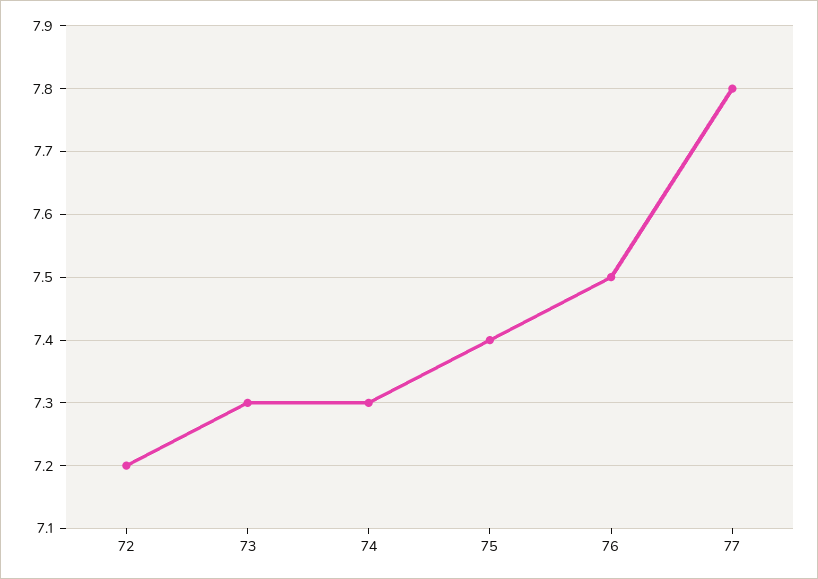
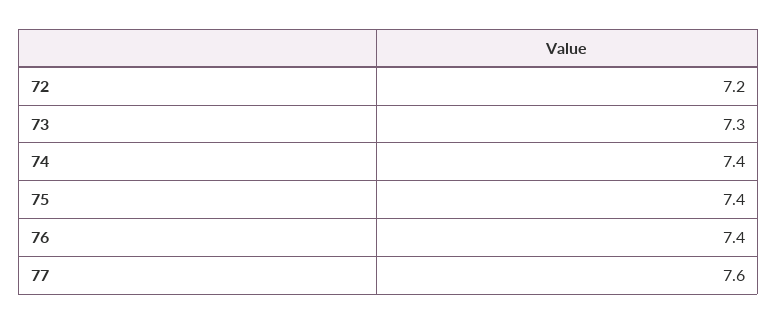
  {
    "72": 7.2,
    "73": 7.3,
-   "74": 7.3,
+   "74": 7.4,
    "75": 7.4,
-   "76": 7.5,
+   "76": 7.4,
-   "77": 7.8
+   "77": 7.6
  }

